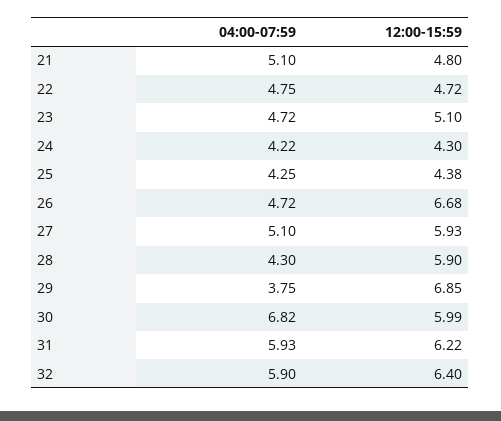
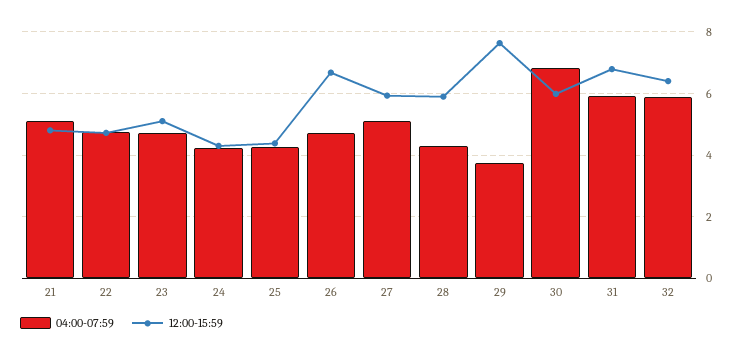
  {
    "04:00-07:59": {
      "21": 5.1,
      "22": 4.75,
      "23": 4.72,
      "24": 4.22,
      "25": 4.25,
      "26": 4.72,
      "27": 5.1,
      "28": 4.3,
      "29": 3.75,
      "30": 6.82,
      "31": 5.93,
      "32": 5.9
    },
    "12:00-15:59": {
      "21": 4.8,
      "22": 4.72,
      "23": 5.1,
      "24": 4.3,
      "25": 4.38,
      "26": 6.68,
      "27": 5.93,
      "28": 5.9,
-     "29": 6.85,
+     "29": 7.6,
      "30": 5.99,
-     "31": 6.22,
+     "31": 6.8,
      "32": 6.4
    }
  }

